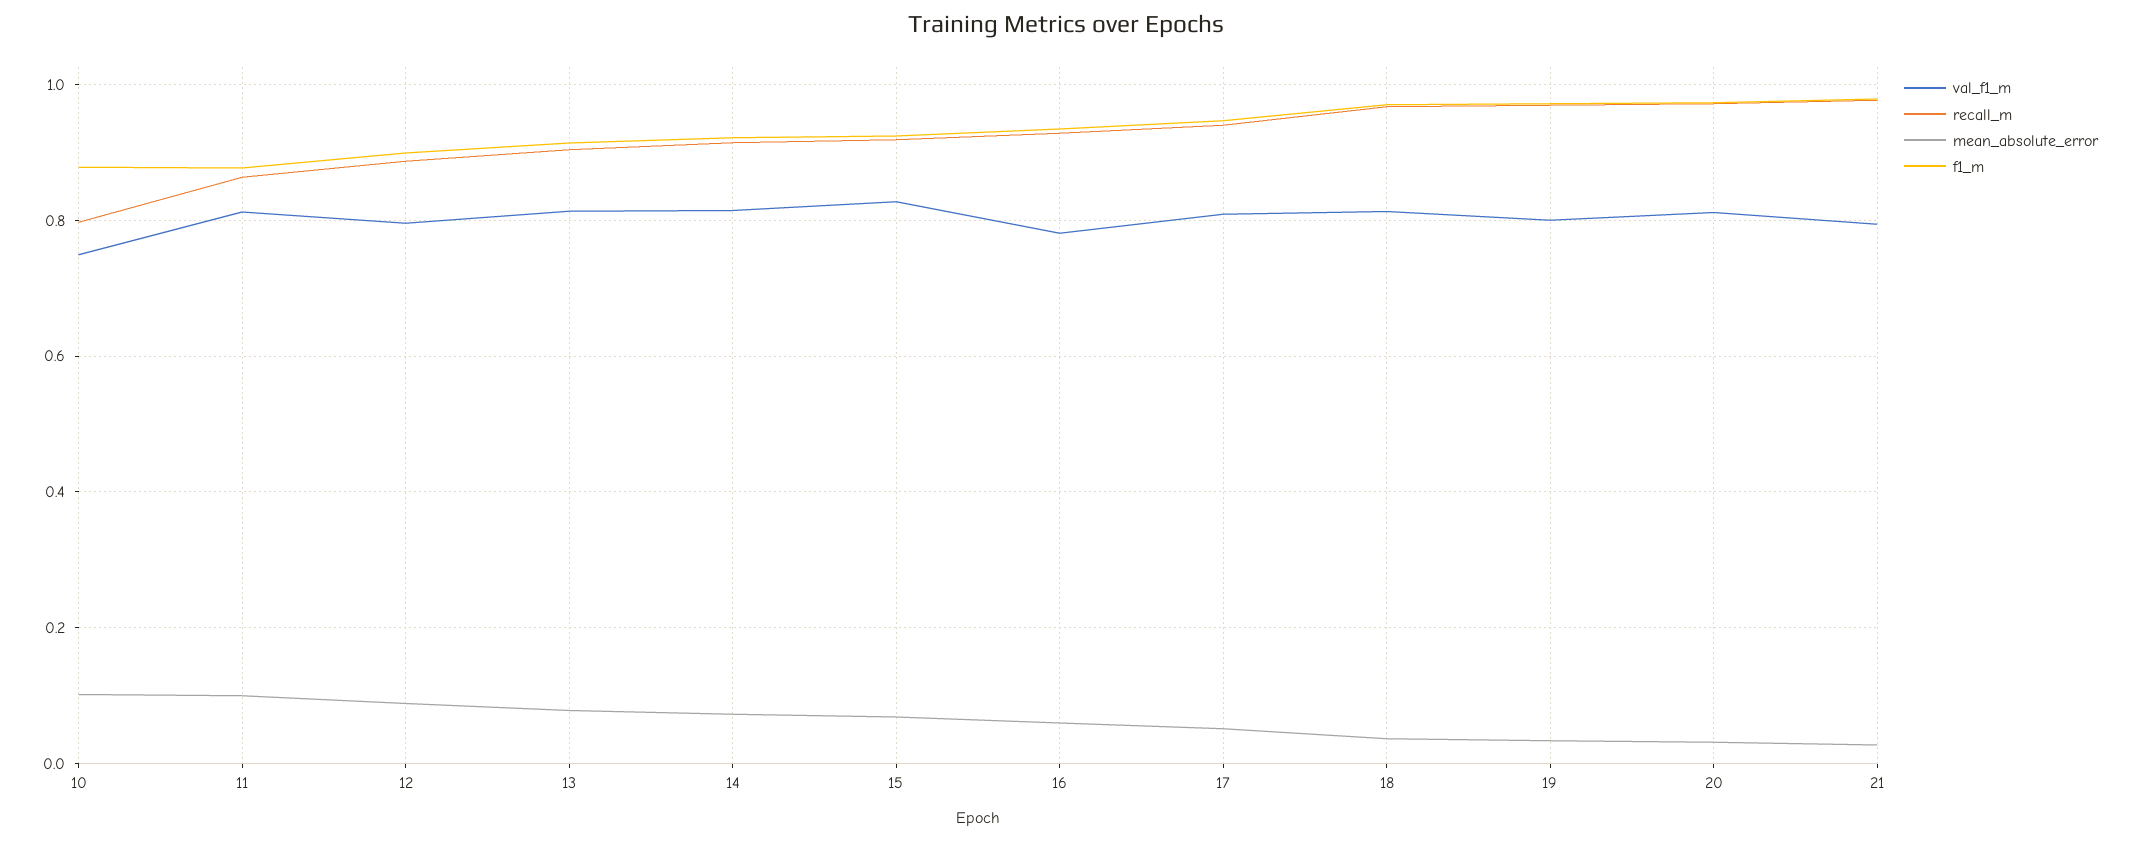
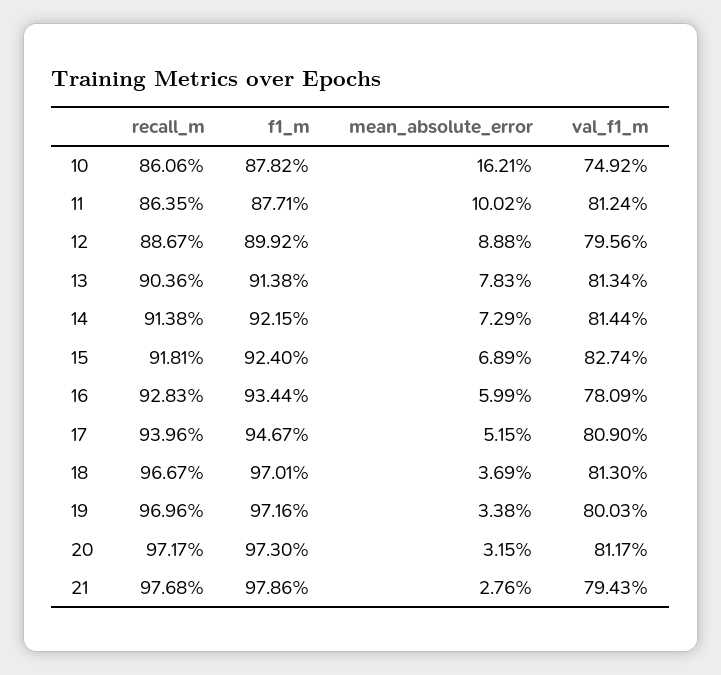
  {
    "val_f1_m": {
      "10": 0.7492,
      "11": 0.8124,
      "12": 0.7956,
      "13": 0.8134,
      "14": 0.8144,
      "15": 0.8274,
      "16": 0.7809,
      "17": 0.809,
      "18": 0.813,
      "19": 0.8003,
      "20": 0.8117,
      "21": 0.7943
    },
    "recall_m": {
-     "10": 0.8,
+     "10": 0.8606,
      "11": 0.8635,
      "12": 0.8867,
      "13": 0.9036,
      "14": 0.9138,
      "15": 0.9181,
      "16": 0.9283,
      "17": 0.9396,
      "18": 0.9667,
      "19": 0.9696,
      "20": 0.9717,
      "21": 0.9768
    },
    "mean_absolute_error": {
-     "10": 0.1,
+     "10": 0.1621,
      "11": 0.1002,
      "12": 0.0888,
      "13": 0.0783,
      "14": 0.0729,
      "15": 0.0689,
      "16": 0.0599,
      "17": 0.0515,
      "18": 0.0369,
      "19": 0.0338,
      "20": 0.0315,
      "21": 0.0276
    },
    "f1_m": {
      "10": 0.8782,
      "11": 0.8771,
      "12": 0.8992,
      "13": 0.9138,
      "14": 0.9215,
      "15": 0.924,
      "16": 0.9344,
      "17": 0.9467,
      "18": 0.9701,
      "19": 0.9716,
      "20": 0.973,
      "21": 0.9786
    }
  }

